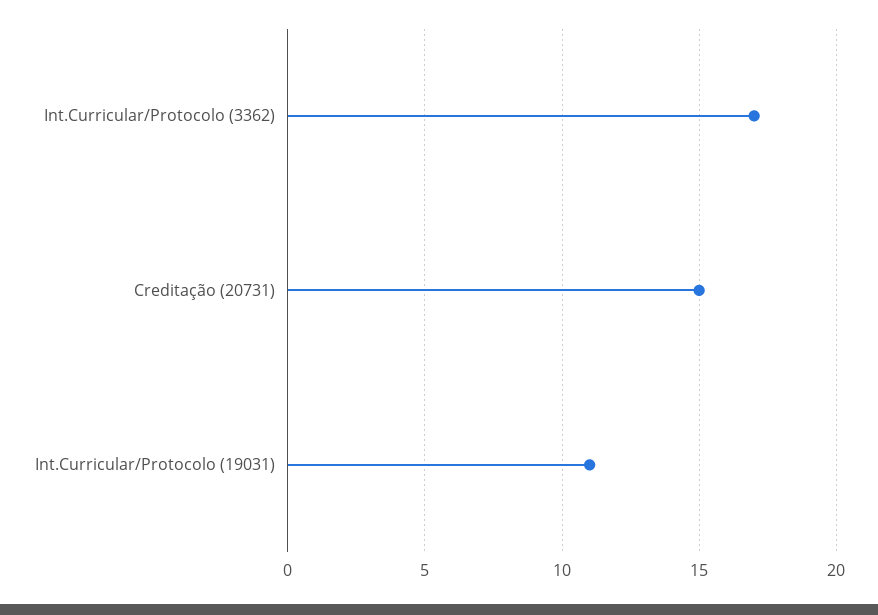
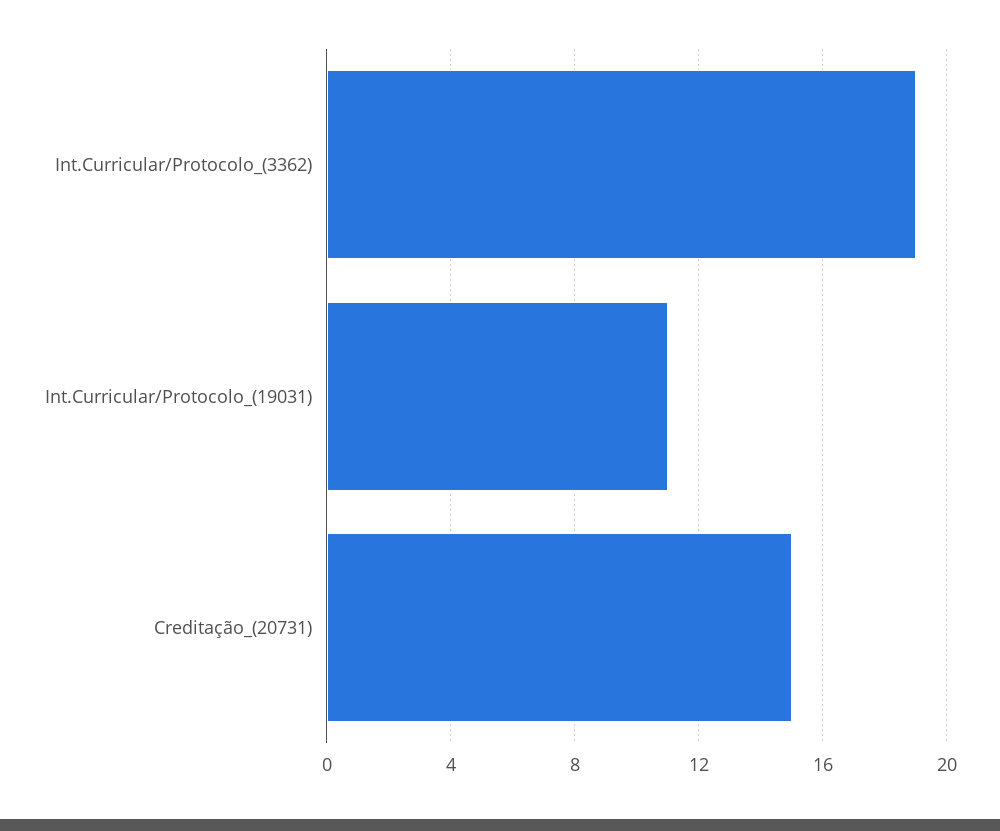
  {
-   "Int.Curricular/Protocolo (3362)": 17,
+   "Int.Curricular/Protocolo (3362)": 19,
    "Creditação (20731)": 15,
    "Int.Curricular/Protocolo (19031)": 11
  }

